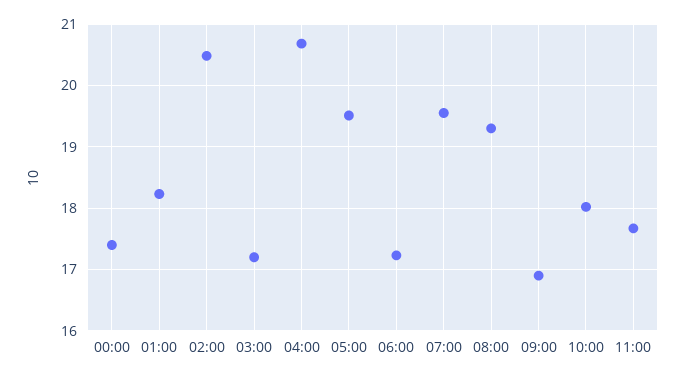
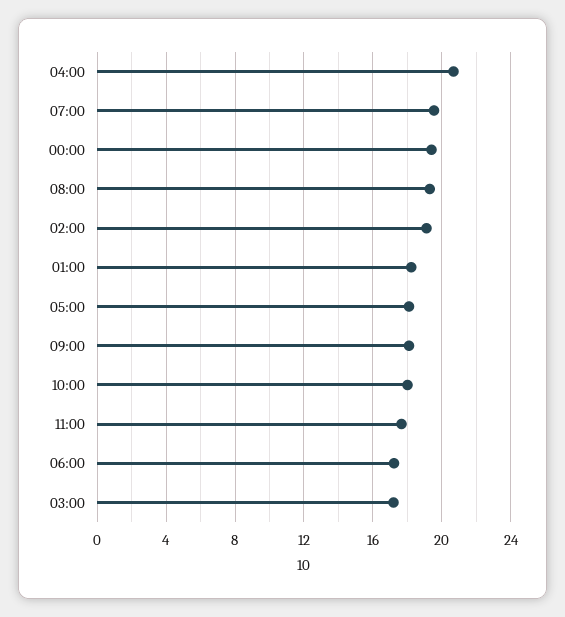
  {
-   "00:00": 17.4,
+   "00:00": 19.5,
    "01:00": 18.2,
-   "02:00": 20.5,
+   "02:00": 19,
    "03:00": 17.2,
    "04:00": 20.7,
-   "05:00": 19.5,
+   "05:00": 18,
    "06:00": 17.2,
    "07:00": 19.6,
    "08:00": 19.3,
-   "09:00": 16.9,
+   "09:00": 18,
    "10:00": 18,
    "11:00": 17.7
  }

